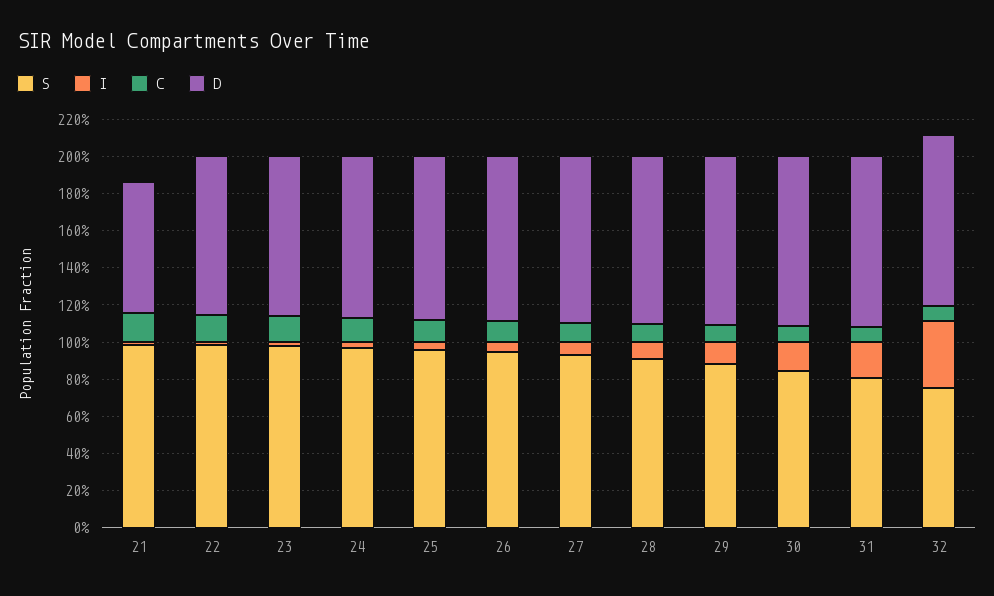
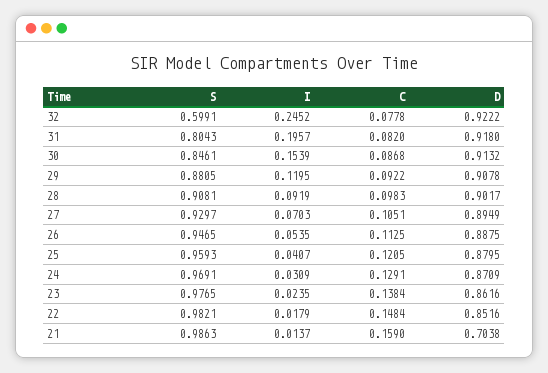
  {
    "S": {
      "21": 0.9863,
      "22": 0.9821,
      "23": 0.9765,
      "24": 0.9691,
      "25": 0.9593,
      "26": 0.9465,
      "27": 0.9297,
      "28": 0.9081,
      "29": 0.8805,
      "30": 0.8461,
      "31": 0.8043,
-     "32": 0.75
+     "32": 0.5991
    },
    "I": {
      "21": 0.0137,
      "22": 0.0179,
      "23": 0.0235,
      "24": 0.0309,
      "25": 0.0407,
      "26": 0.0535,
      "27": 0.0703,
      "28": 0.0919,
      "29": 0.1195,
      "30": 0.1539,
      "31": 0.1957,
-     "32": 0.35
+     "32": 0.2452
    },
    "C": {
      "21": 0.159,
      "22": 0.1484,
      "23": 0.1384,
      "24": 0.1291,
      "25": 0.1205,
      "26": 0.1125,
      "27": 0.1051,
      "28": 0.0983,
      "29": 0.0922,
      "30": 0.0868,
      "31": 0.082,
      "32": 0.0778
    },
    "D": {
      "21": 0.7038,
      "22": 0.8516,
      "23": 0.8616,
      "24": 0.8709,
      "25": 0.8795,
      "26": 0.8875,
      "27": 0.8949,
      "28": 0.9017,
      "29": 0.9078,
      "30": 0.9132,
      "31": 0.918,
      "32": 0.9222
    }
  }

